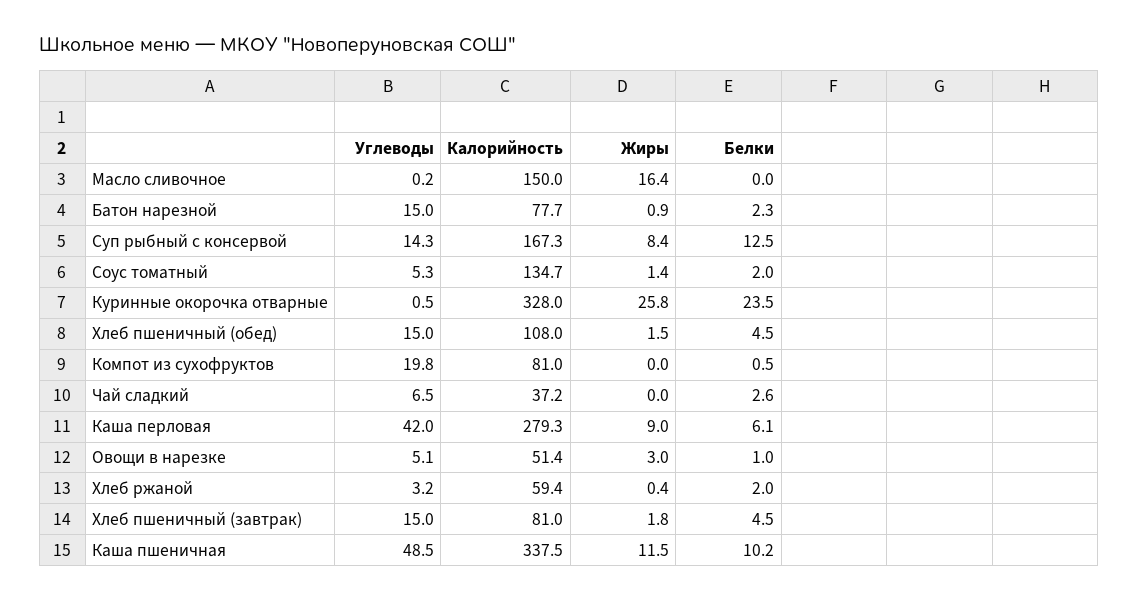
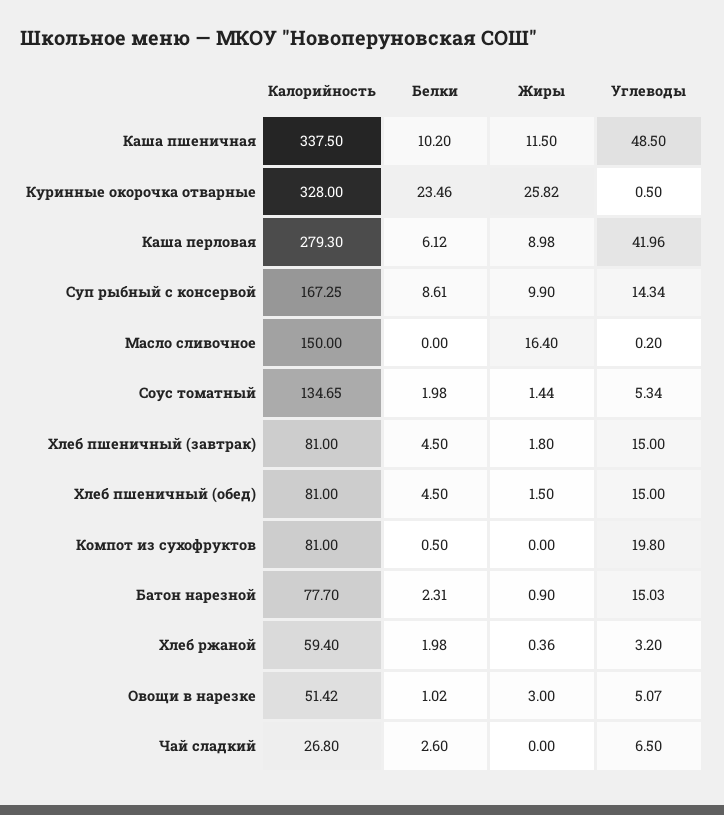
  {
    "Углеводы": {
      "Масло сливочное": 0.2,
      "Батон нарезной": 15.03,
      "Суп рыбный с консервой": 14.34,
      "Соус томатный": 5.34,
      "Куринные окорочка отварные": 0.5,
      "Хлеб пшеничный (обед)": 15,
      "Компот из сухофруктов": 19.8,
      "Чай сладкий": 6.5,
      "Каша перловая": 41.96,
      "Овощи в нарезке": 5.07,
      "Хлеб ржаной": 3.2,
      "Хлеб пшеничный (завтрак)": 15,
      "Каша пшеничная": 48.5
    },
    "Калорийность": {
      "Масло сливочное": 150,
      "Батон нарезной": 77.7,
      "Суп рыбный с консервой": 167.25,
      "Соус томатный": 134.65,
      "Куринные окорочка отварные": 328,
-     "Хлеб пшеничный (обед)": 108,
+     "Хлеб пшеничный (обед)": 81,
      "Компот из сухофруктов": 81,
-     "Чай сладкий": 37.2,
+     "Чай сладкий": 26.8,
      "Каша перловая": 279.3,
      "Овощи в нарезке": 51.42,
      "Хлеб ржаной": 59.4,
      "Хлеб пшеничный (завтрак)": 81,
      "Каша пшеничная": 337.5
    },
    "Жиры": {
      "Масло сливочное": 16.4,
      "Батон нарезной": 0.9,
-     "Суп рыбный с консервой": 8.4,
+     "Суп рыбный с консервой": 9.9,
      "Соус томатный": 1.44,
      "Куринные окорочка отварные": 25.82,
      "Хлеб пшеничный (обед)": 1.5,
      "Компот из сухофруктов": 0,
      "Чай сладкий": 0,
      "Каша перловая": 8.98,
      "Овощи в нарезке": 3,
      "Хлеб ржаной": 0.36,
      "Хлеб пшеничный (завтрак)": 1.8,
      "Каша пшеничная": 11.5
    },
    "Белки": {
      "Масло сливочное": 0,
      "Батон нарезной": 2.31,
-     "Суп рыбный с консервой": 12.5,
+     "Суп рыбный с консервой": 8.61,
      "Соус томатный": 1.98,
      "Куринные окорочка отварные": 23.46,
      "Хлеб пшеничный (обед)": 4.5,
      "Компот из сухофруктов": 0.5,
      "Чай сладкий": 2.6,
      "Каша перловая": 6.12,
      "Овощи в нарезке": 1.02,
      "Хлеб ржаной": 1.98,
      "Хлеб пшеничный (завтрак)": 4.5,
      "Каша пшеничная": 10.2
    }
  }

